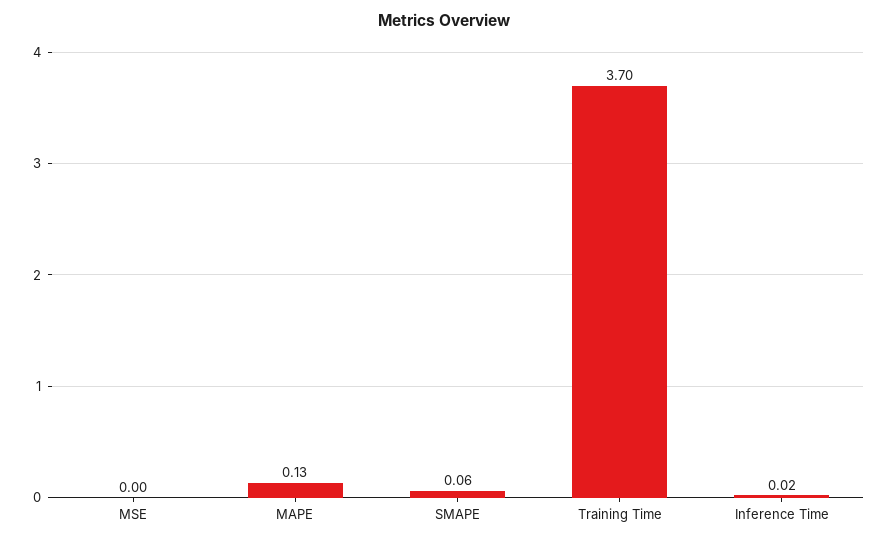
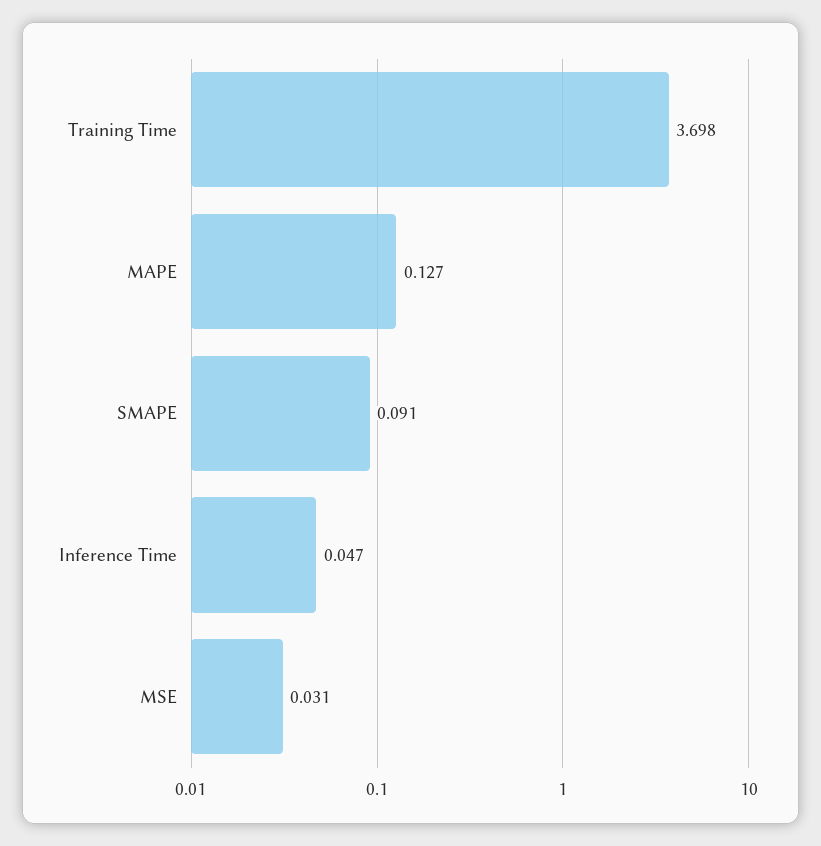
  {
-   "MSE": 0,
+   "MSE": 0.031,
    "MAPE": 0.127,
-   "SMAPE": 0.06,
+   "SMAPE": 0.091,
    "Training Time": 3.698,
-   "Inference Time": 0.02
+   "Inference Time": 0.047
  }

